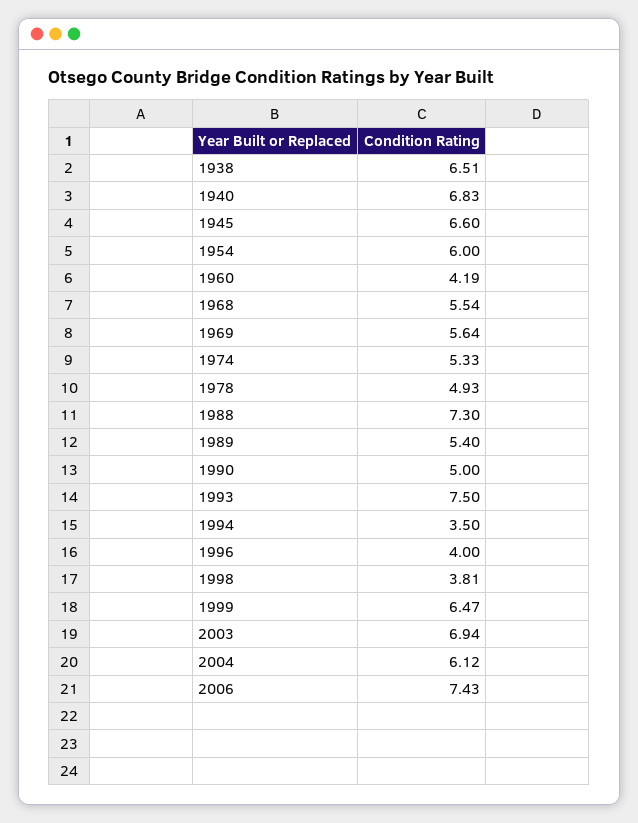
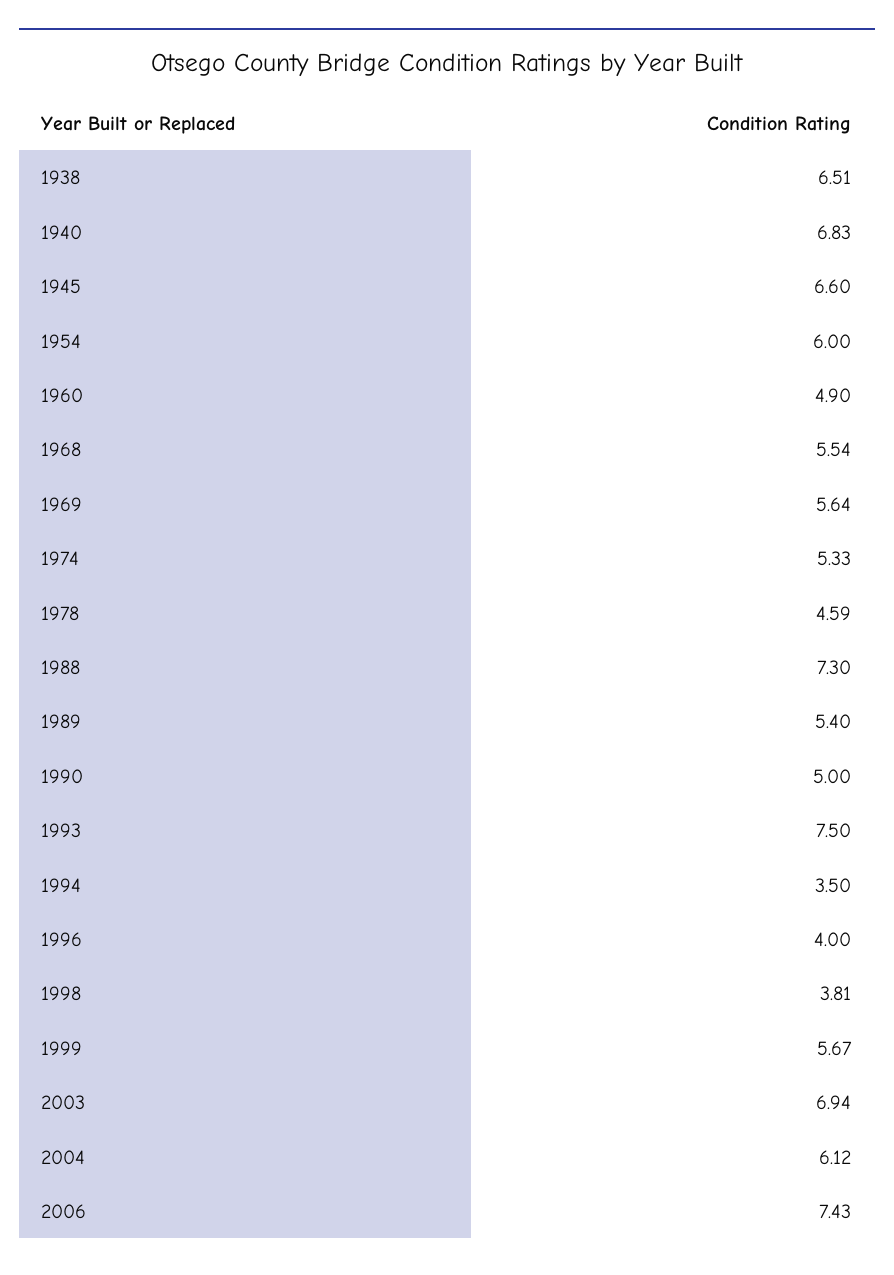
  {
    "1938": 6.51,
    "1940": 6.83,
    "1945": 6.6,
    "1954": 6,
-   "1960": 4.19,
+   "1960": 4.9,
    "1968": 5.54,
    "1969": 5.64,
    "1974": 5.33,
-   "1978": 4.93,
+   "1978": 4.59,
    "1988": 7.3,
    "1989": 5.4,
    "1990": 5,
    "1993": 7.5,
    "1994": 3.5,
    "1996": 4,
    "1998": 3.81,
-   "1999": 6.47,
+   "1999": 5.67,
    "2003": 6.94,
    "2004": 6.12,
    "2006": 7.43
  }

